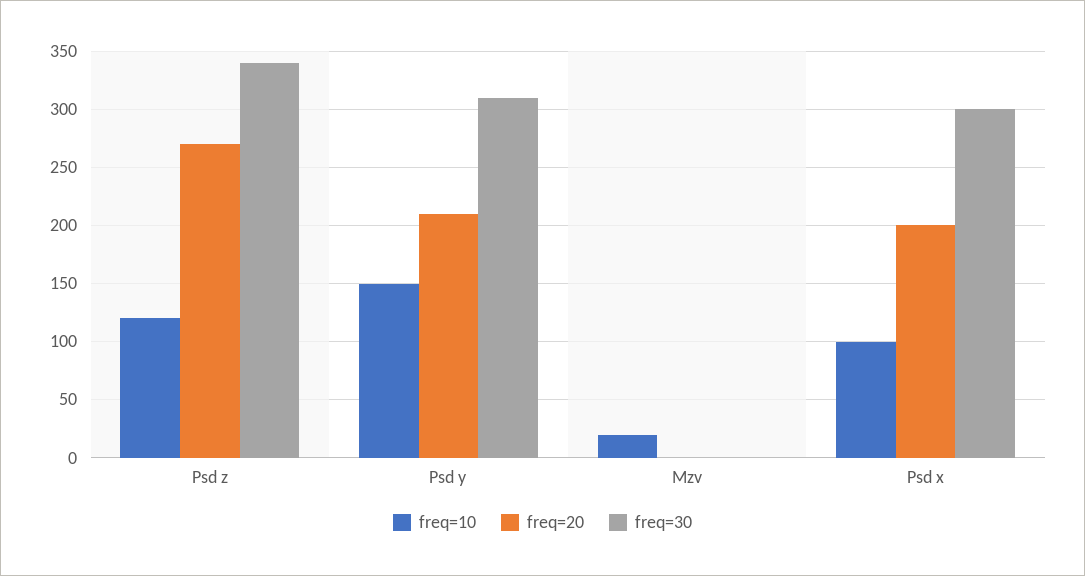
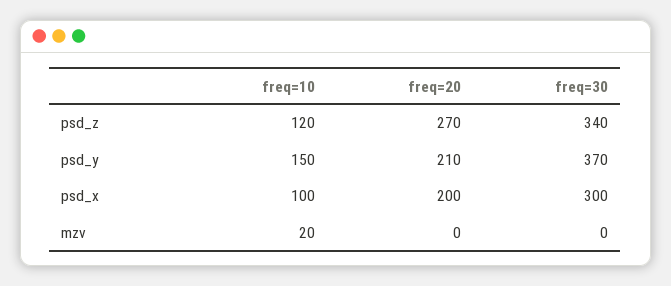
  {
    "freq=10": {
      "Psd z": 120,
      "Psd y": 150,
      "Mzv": 20,
      "Psd x": 100
    },
    "freq=20": {
      "Psd z": 270,
      "Psd y": 210,
      "Mzv": 0,
      "Psd x": 200
    },
    "freq=30": {
      "Psd z": 340,
-     "Psd y": 310,
+     "Psd y": 370,
      "Mzv": 0,
      "Psd x": 300
    }
  }

